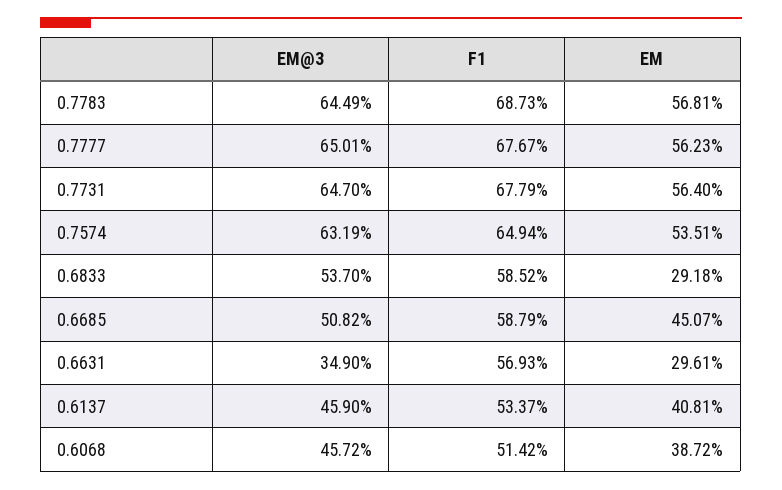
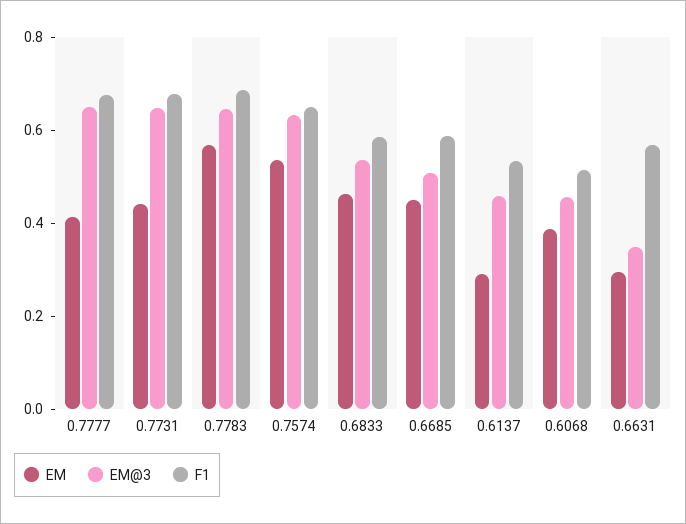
  {
    "EM@3": {
      "0.7783": 0.6449,
      "0.7777": 0.6501,
      "0.7731": 0.647,
      "0.7574": 0.6319,
      "0.6833": 0.537,
      "0.6685": 0.5082,
      "0.6631": 0.349,
      "0.6137": 0.459,
      "0.6068": 0.4572
    },
    "F1": {
      "0.7783": 0.6873,
      "0.7777": 0.6767,
      "0.7731": 0.6779,
      "0.7574": 0.6494,
      "0.6833": 0.5852,
      "0.6685": 0.5879,
      "0.6631": 0.5693,
      "0.6137": 0.5337,
      "0.6068": 0.5142
    },
    "EM": {
      "0.7783": 0.5681,
-     "0.7777": 0.5623,
+     "0.7777": 0.4,
-     "0.7731": 0.564,
+     "0.7731": 0.45,
      "0.7574": 0.5351,
-     "0.6833": 0.2918,
+     "0.6833": 0.45,
      "0.6685": 0.4507,
      "0.6631": 0.2961,
-     "0.6137": 0.4081,
+     "0.6137": 0.3,
      "0.6068": 0.3872
    }
  }

